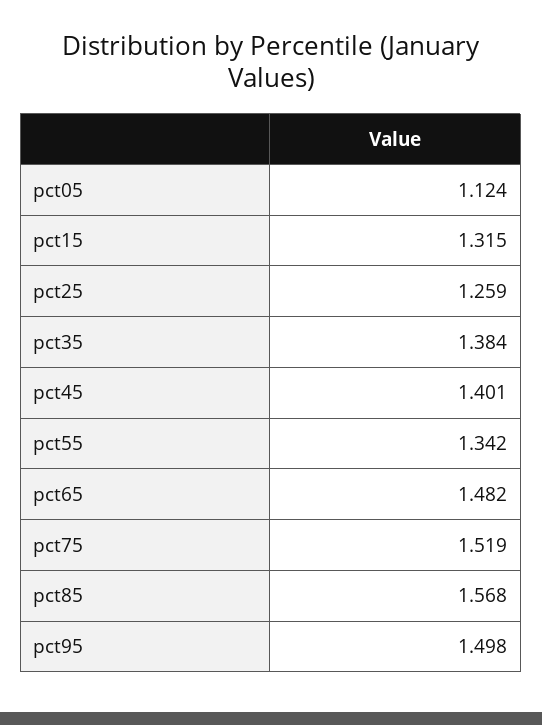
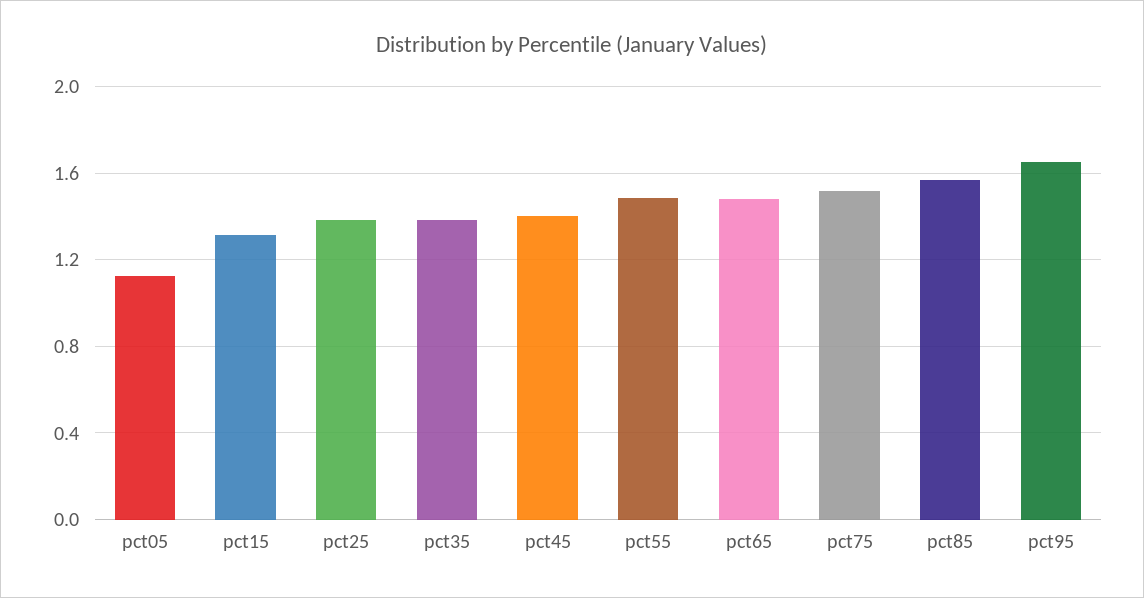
  {
    "pct05": 1.124,
    "pct15": 1.315,
-   "pct25": 1.259,
+   "pct25": 1.4,
    "pct35": 1.384,
    "pct45": 1.401,
-   "pct55": 1.342,
+   "pct55": 1.5,
    "pct65": 1.482,
    "pct75": 1.519,
    "pct85": 1.568,
-   "pct95": 1.498
+   "pct95": 1.65
  }

